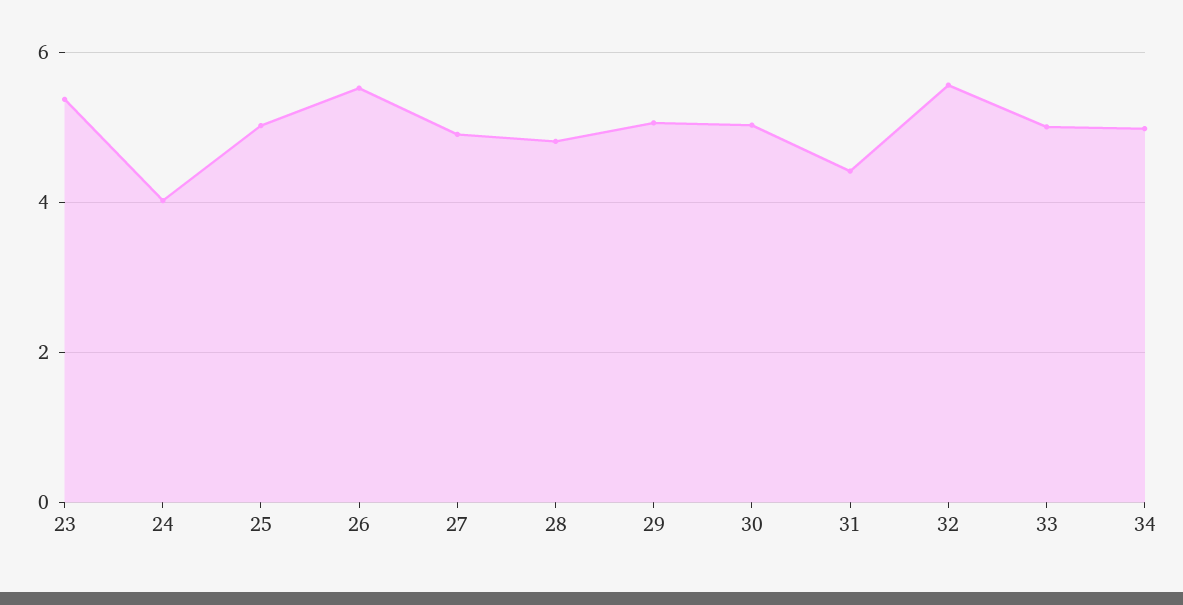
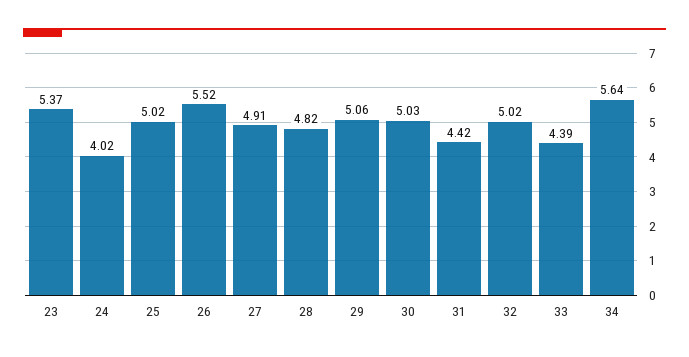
  {
    "23": 5.37,
    "24": 4.02,
    "25": 5.02,
    "26": 5.52,
    "27": 4.91,
    "28": 4.82,
    "29": 5.06,
    "30": 5.03,
    "31": 4.42,
-   "32": 5.6,
+   "32": 5.02,
-   "33": 5,
+   "33": 4.39,
-   "34": 5
+   "34": 5.64
  }

